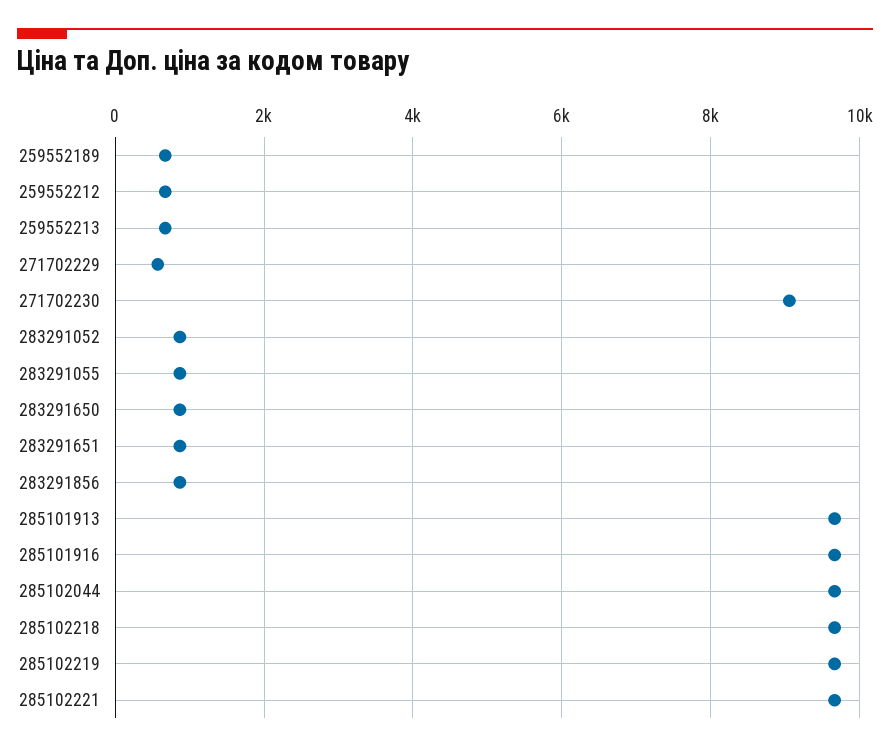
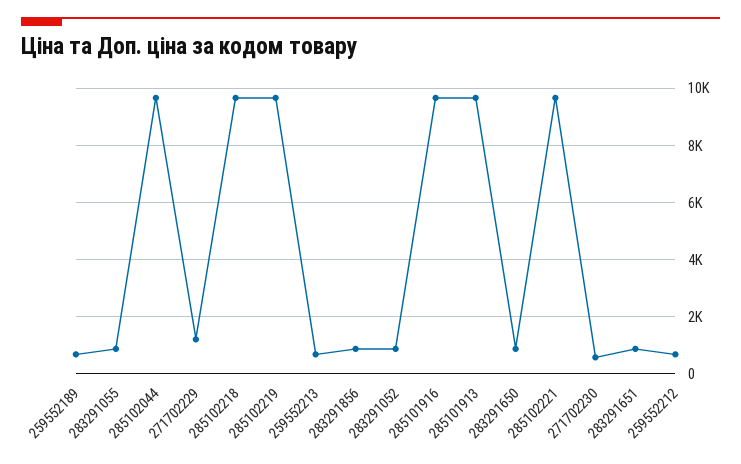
  {
    "259552189": 600,
    "259552212": 600,
    "259552213": 600,
-   "271702229": 600,
+   "271702229": 1250,
-   "271702230": 9000,
+   "271702230": 500,
    "283291052": 800,
    "283291055": 800,
    "283291650": 800,
    "283291651": 800,
    "283291856": 800,
    "285101913": 9600,
    "285101916": 9600,
    "285102044": 9600,
    "285102218": 9600,
    "285102219": 9600,
    "285102221": 9600
  }

